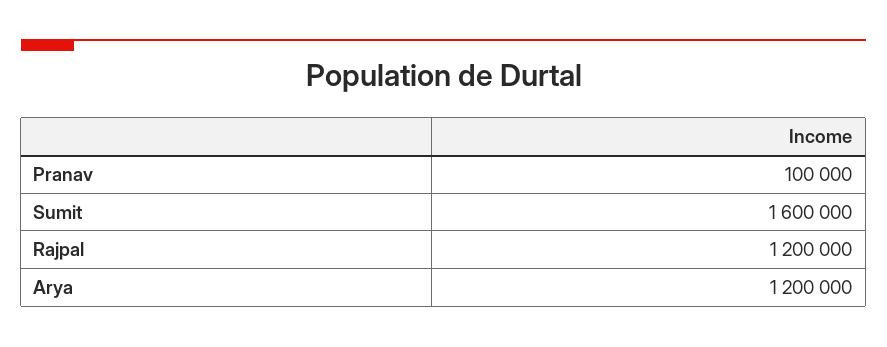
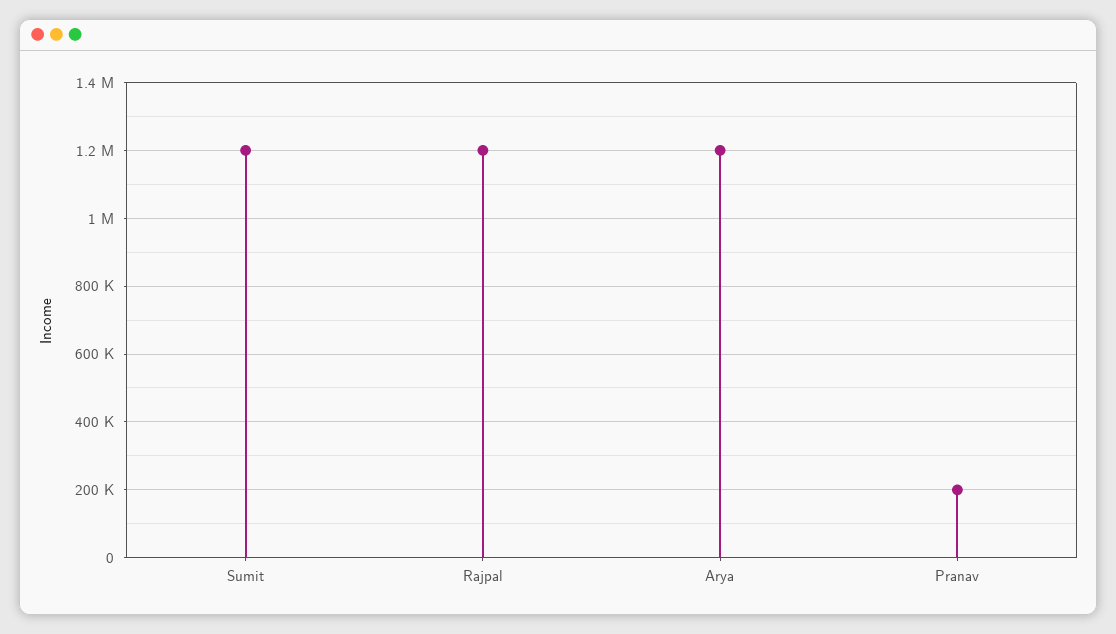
  {
-   "Pranav": 100000,
+   "Pranav": 200000,
-   "Sumit": 1600000,
+   "Sumit": 1200000,
    "Rajpal": 1200000,
    "Arya": 1200000
  }

